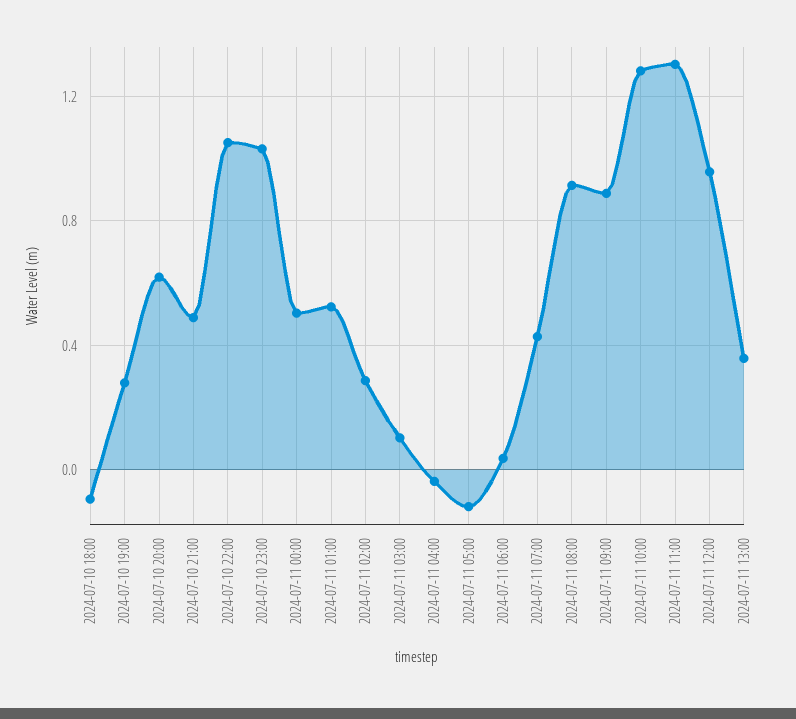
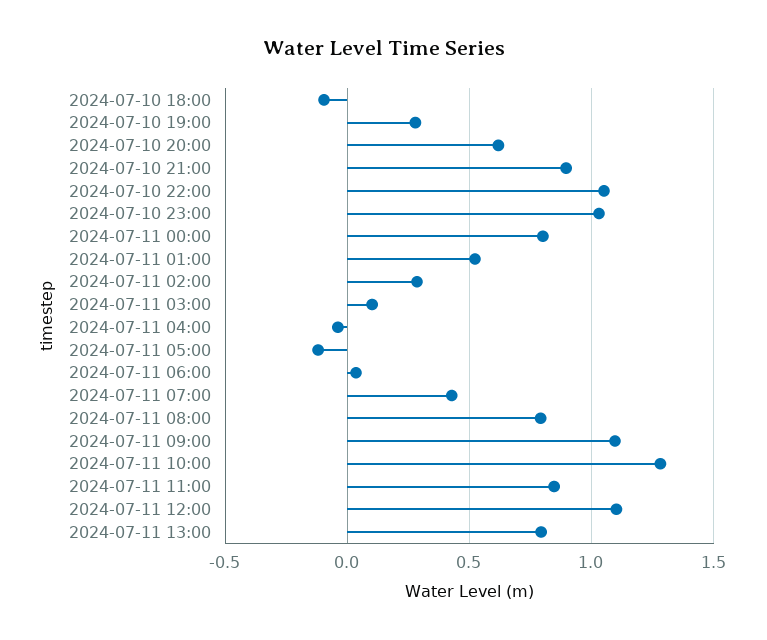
  {
    "2024-07-10 18:00": -0.1,
    "2024-07-10 19:00": 0.3,
    "2024-07-10 20:00": 0.6,
-   "2024-07-10 21:00": 0.5,
+   "2024-07-10 21:00": 0.9,
    "2024-07-10 22:00": 1.05,
    "2024-07-10 23:00": 1.05,
-   "2024-07-11 00:00": 0.5,
+   "2024-07-11 00:00": 0.8,
    "2024-07-11 01:00": 0.5,
    "2024-07-11 02:00": 0.3,
    "2024-07-11 03:00": 0.1,
    "2024-07-11 04:00": -0.05,
    "2024-07-11 05:00": -0.1,
    "2024-07-11 06:00": 0.05,
    "2024-07-11 07:00": 0.45,
-   "2024-07-11 08:00": 0.9,
+   "2024-07-11 08:00": 0.8,
-   "2024-07-11 09:00": 0.9,
+   "2024-07-11 09:00": 1.1,
    "2024-07-11 10:00": 1.3,
-   "2024-07-11 11:00": 1.3,
+   "2024-07-11 11:00": 0.85,
-   "2024-07-11 12:00": 0.95,
+   "2024-07-11 12:00": 1.1,
-   "2024-07-11 13:00": 0.35
+   "2024-07-11 13:00": 0.8
  }

